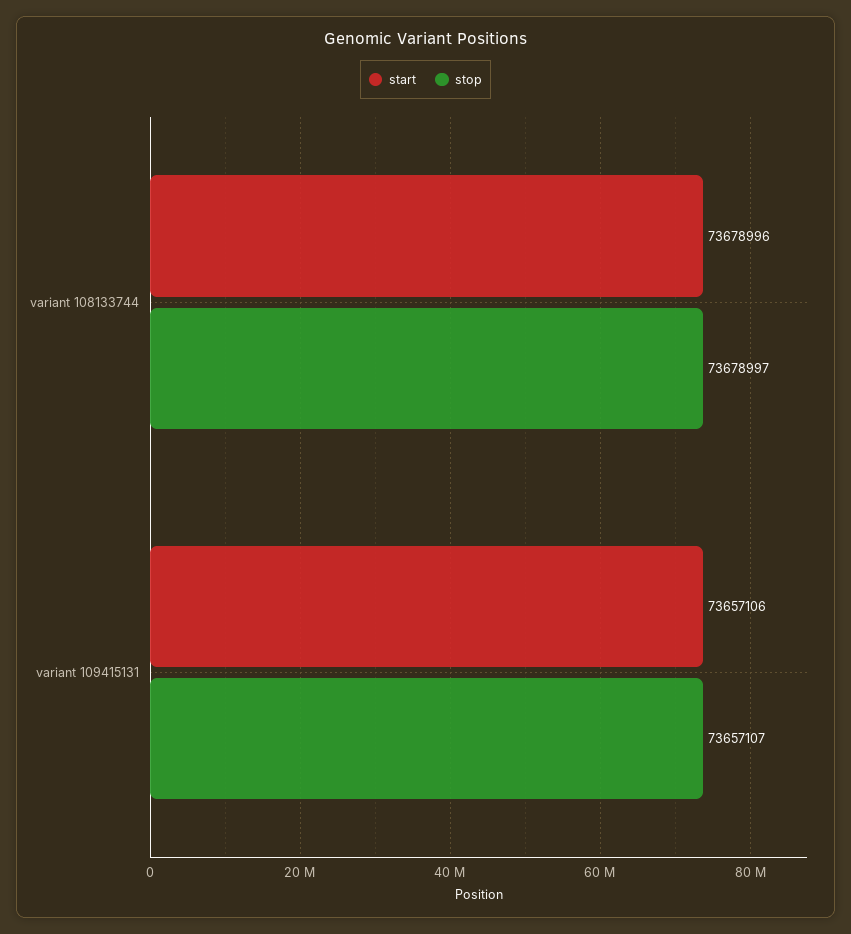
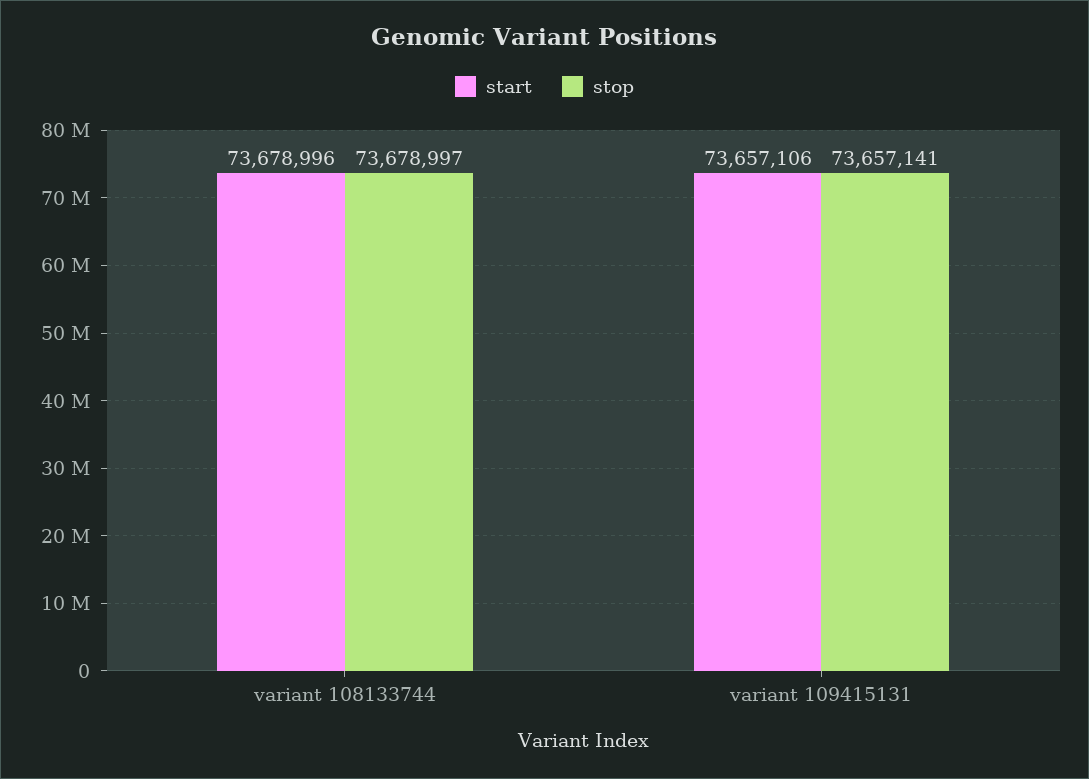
  {
    "start": {
      "variant 108133744": 73678996,
      "variant 109415131": 73657106
    },
    "stop": {
      "variant 108133744": 73678997,
-     "variant 109415131": 73657107
+     "variant 109415131": 73657141
    }
  }

